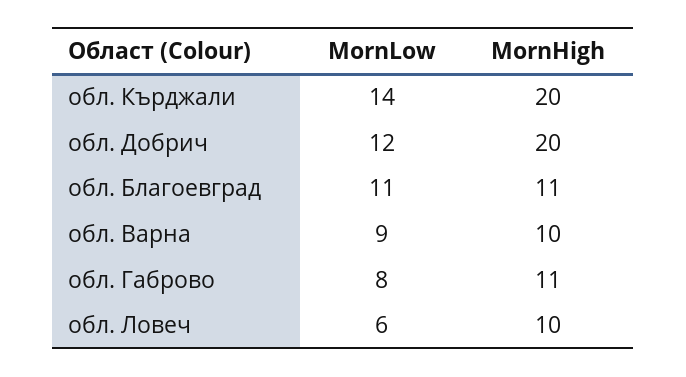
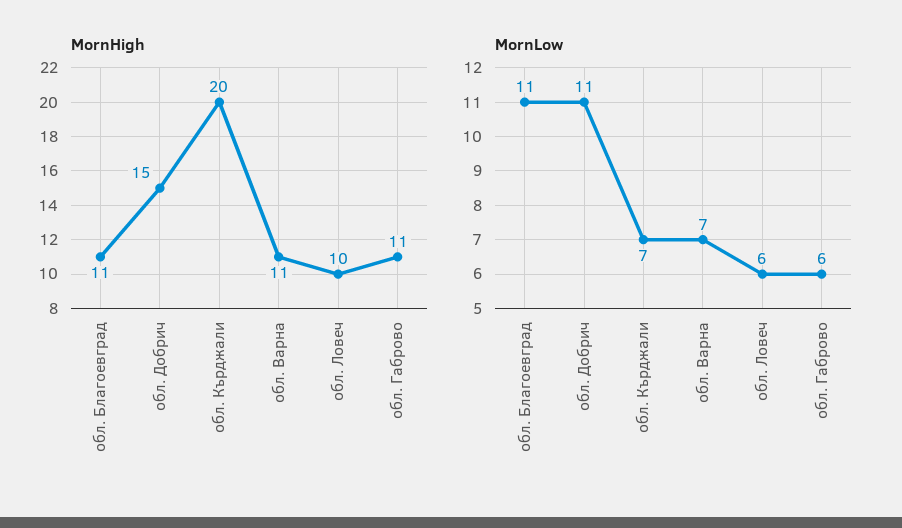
  {
    "MornLow": {
-     "обл. Кърджали": 14,
+     "обл. Кърджали": 7,
-     "обл. Добрич": 12,
+     "обл. Добрич": 11,
      "обл. Благоевград": 11,
-     "обл. Варна": 9,
+     "обл. Варна": 7,
-     "обл. Габрово": 8,
+     "обл. Габрово": 6,
      "обл. Ловеч": 6
    },
    "MornHigh": {
      "обл. Кърджали": 20,
-     "обл. Добрич": 20,
+     "обл. Добрич": 15,
      "обл. Благоевград": 11,
-     "обл. Варна": 10,
+     "обл. Варна": 11,
      "обл. Габрово": 11,
      "обл. Ловеч": 10
    }
  }

